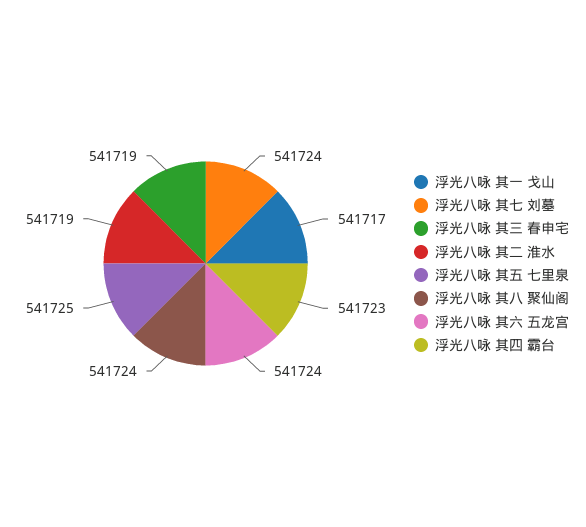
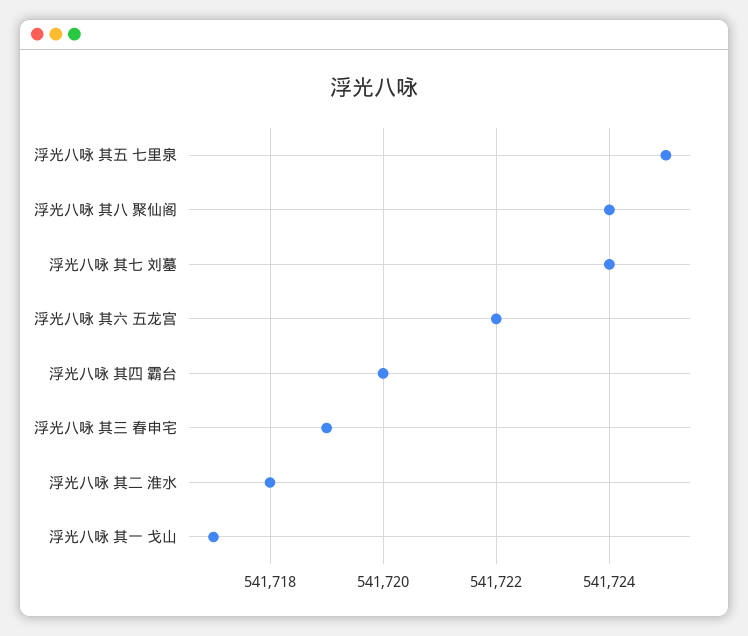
  {
    "浮光八咏 其一 戈山": 541717,
    "浮光八咏 其七 刘墓": 541724,
    "浮光八咏 其三 春申宅": 541719,
-   "浮光八咏 其二 淮水": 541719,
+   "浮光八咏 其二 淮水": 541718,
    "浮光八咏 其五 七里泉": 541725,
    "浮光八咏 其八 聚仙阁": 541724,
-   "浮光八咏 其六 五龙宫": 541724,
+   "浮光八咏 其六 五龙宫": 541722,
-   "浮光八咏 其四 霸台": 541723
+   "浮光八咏 其四 霸台": 541720
  }

